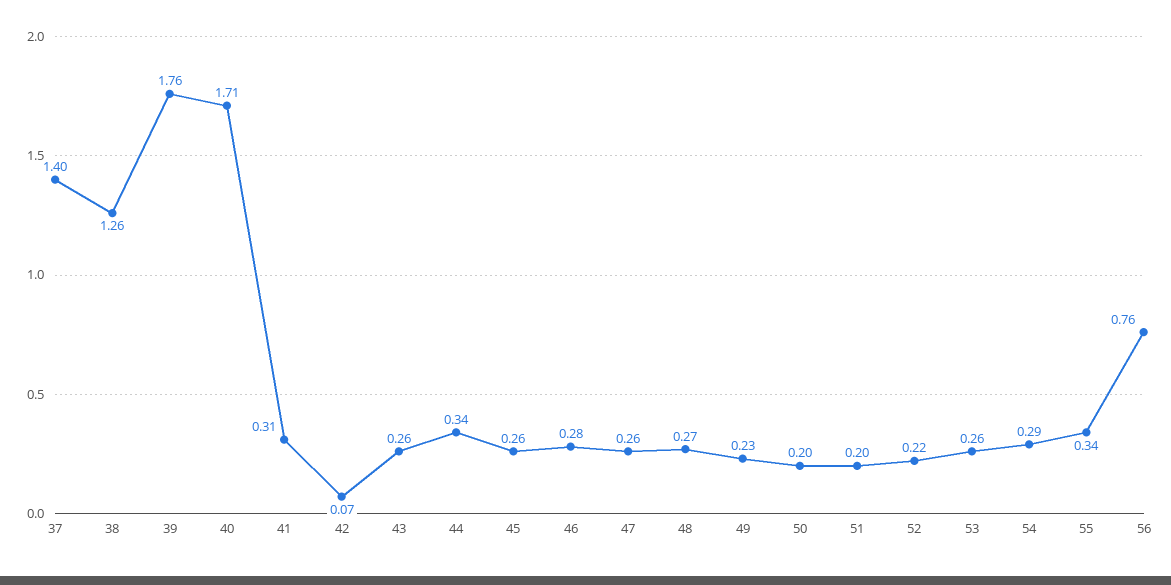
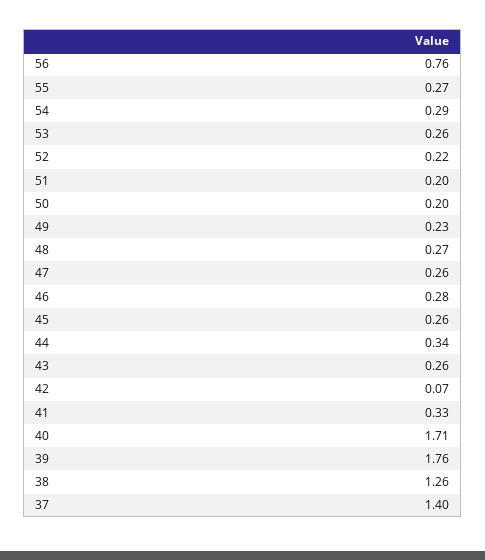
  {
    "37": 1.4,
    "38": 1.26,
    "39": 1.76,
    "40": 1.71,
-   "41": 0.31,
+   "41": 0.33,
    "42": 0.07,
    "43": 0.26,
    "44": 0.34,
    "45": 0.26,
    "46": 0.28,
    "47": 0.26,
    "48": 0.27,
    "49": 0.23,
    "50": 0.2,
    "51": 0.2,
    "52": 0.22,
    "53": 0.26,
    "54": 0.29,
-   "55": 0.34,
+   "55": 0.27,
    "56": 0.76
  }

